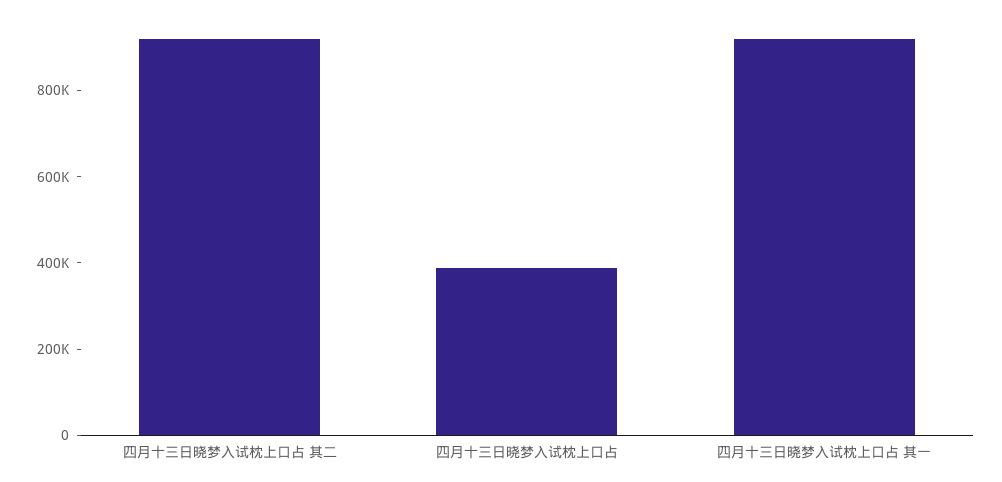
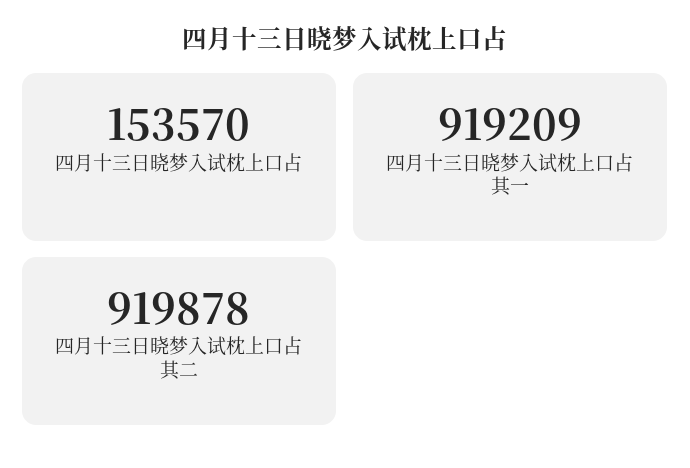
  {
    "四月十三日晓梦入试枕上口占 其二": 919878,
-   "四月十三日晓梦入试枕上口占": 400000,
+   "四月十三日晓梦入试枕上口占": 153570,
    "四月十三日晓梦入试枕上口占 其一": 919209
  }

